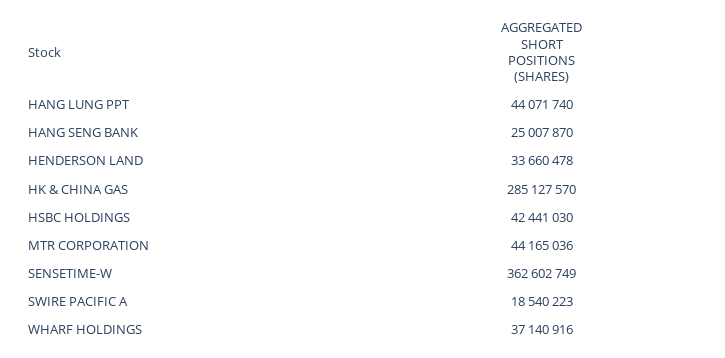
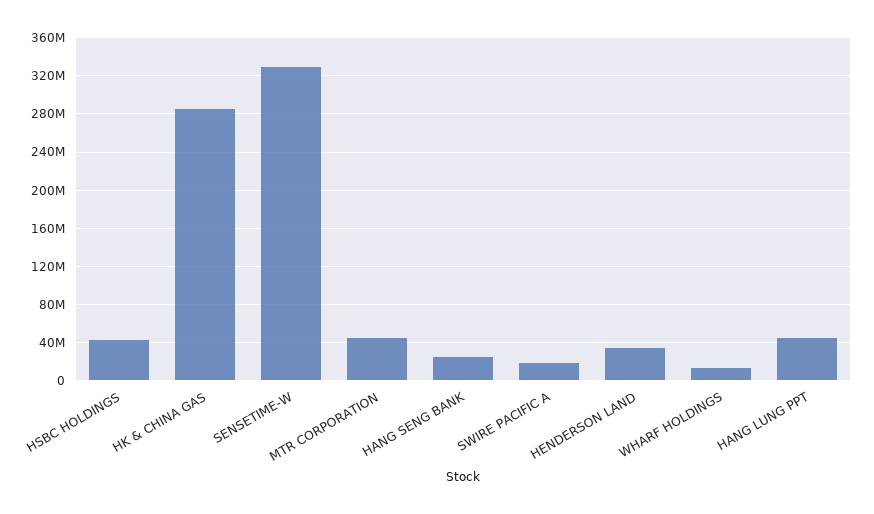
  {
    "HANG LUNG PPT": 44071740,
    "HANG SENG BANK": 25007870,
    "HENDERSON LAND": 33660478,
    "HK & CHINA GAS": 285127570,
    "HSBC HOLDINGS": 42441030,
    "MTR CORPORATION": 44165036,
-   "SENSETIME-W": 362602749,
+   "SENSETIME-W": 330000000,
    "SWIRE PACIFIC A": 18540223,
-   "WHARF HOLDINGS": 37140916
+   "WHARF HOLDINGS": 10000000
  }

